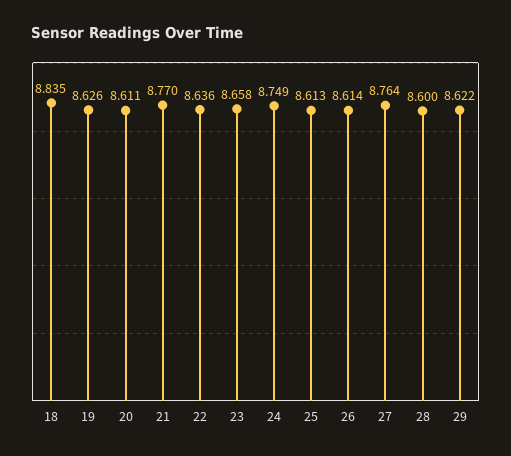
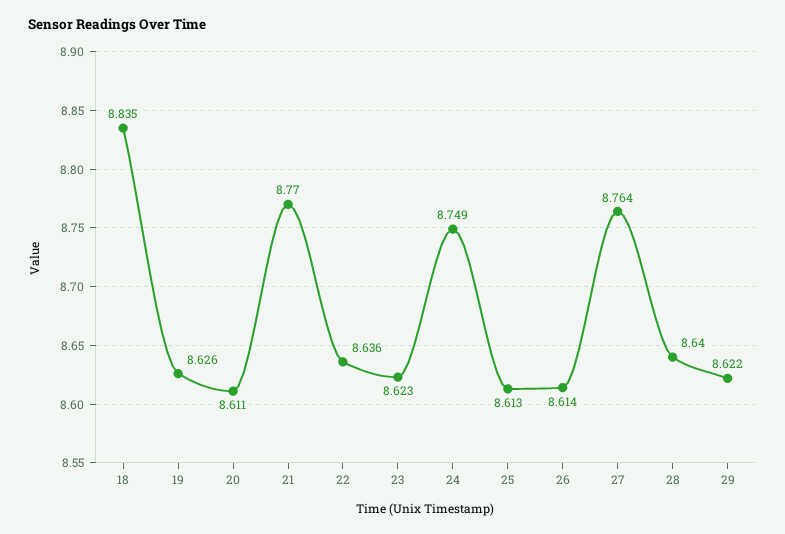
  {
    "18": 8.835,
    "19": 8.626,
    "20": 8.611,
    "21": 8.77,
    "22": 8.636,
-   "23": 8.658,
+   "23": 8.623,
    "24": 8.749,
    "25": 8.613,
    "26": 8.614,
    "27": 8.764,
-   "28": 8.6,
+   "28": 8.64,
    "29": 8.622
  }

